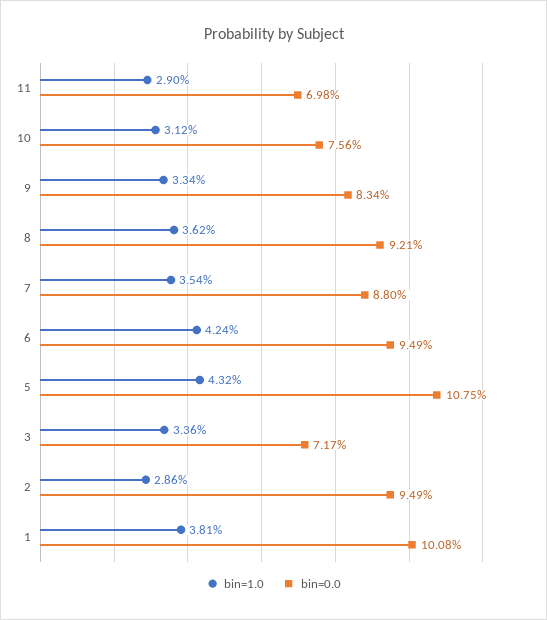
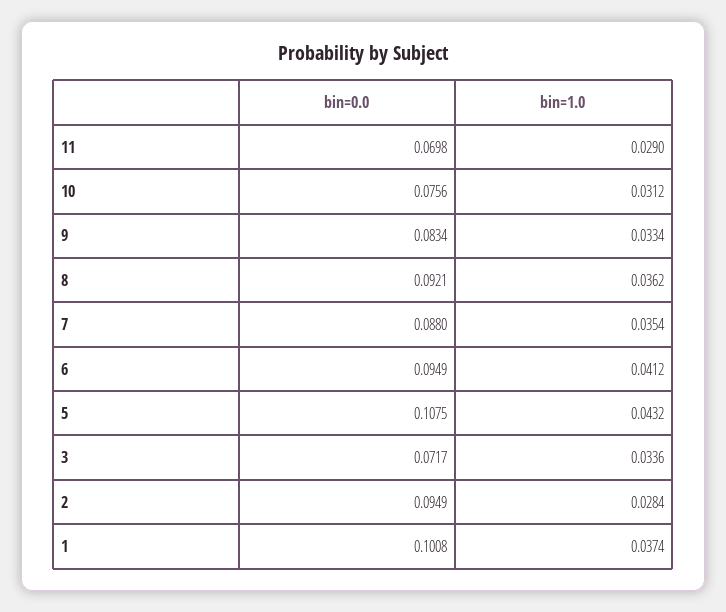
  {
    "bin=1.0": {
      "11": 0.029,
      "10": 0.0312,
      "9": 0.0334,
      "8": 0.0362,
      "7": 0.0354,
-     "6": 0.0424,
+     "6": 0.0412,
      "5": 0.0432,
      "3": 0.0336,
-     "2": 0.0286,
+     "2": 0.0284,
-     "1": 0.0381
+     "1": 0.0374
    },
    "bin=0.0": {
      "11": 0.0698,
      "10": 0.0756,
      "9": 0.0834,
      "8": 0.0921,
      "7": 0.088,
      "6": 0.0949,
      "5": 0.1075,
      "3": 0.0717,
      "2": 0.0949,
      "1": 0.1008
    }
  }

